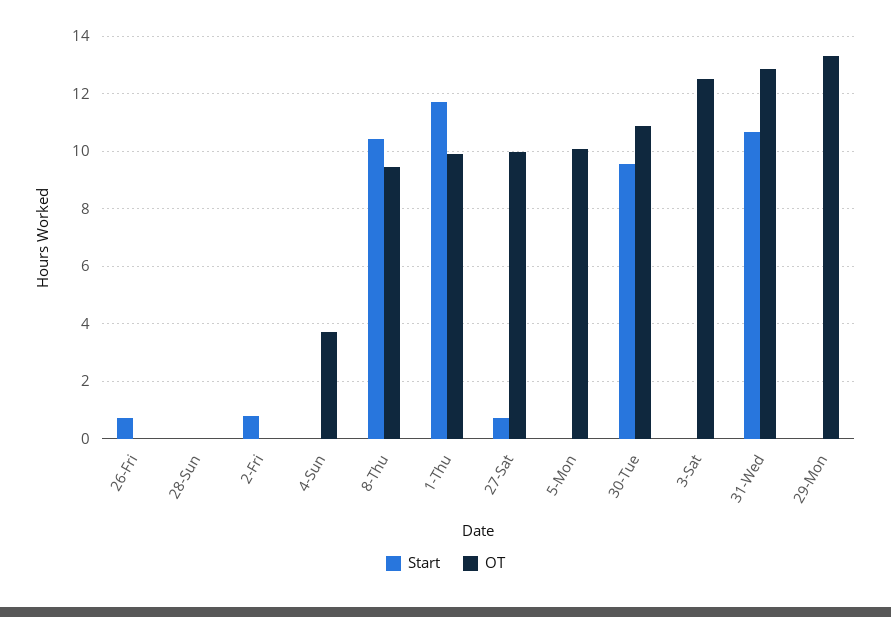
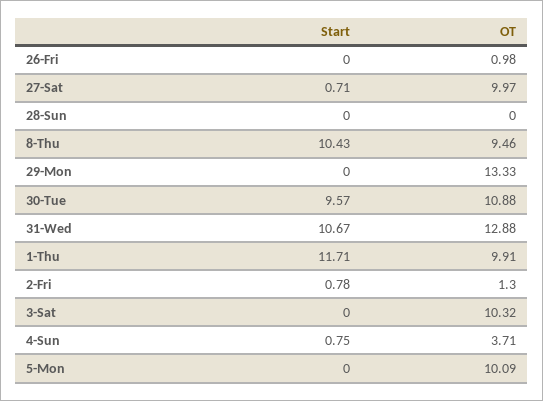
  {
    "Start": {
-     "26-Fri": 0.75,
+     "26-Fri": 0,
      "28-Sun": 0,
      "2-Fri": 0.78,
-     "4-Sun": 0,
+     "4-Sun": 0.75,
      "8-Thu": 10.43,
      "1-Thu": 11.71,
      "27-Sat": 0.71,
      "5-Mon": 0,
      "30-Tue": 9.57,
      "3-Sat": 0,
      "31-Wed": 10.67,
      "29-Mon": 0
    },
    "OT": {
-     "26-Fri": 0,
+     "26-Fri": 0.98,
      "28-Sun": 0,
-     "2-Fri": 0,
+     "2-Fri": 1.3,
      "4-Sun": 3.71,
      "8-Thu": 9.46,
      "1-Thu": 9.91,
      "27-Sat": 9.97,
      "5-Mon": 10.09,
      "30-Tue": 10.88,
-     "3-Sat": 12.5,
+     "3-Sat": 10.32,
      "31-Wed": 12.88,
      "29-Mon": 13.33
    }
  }

